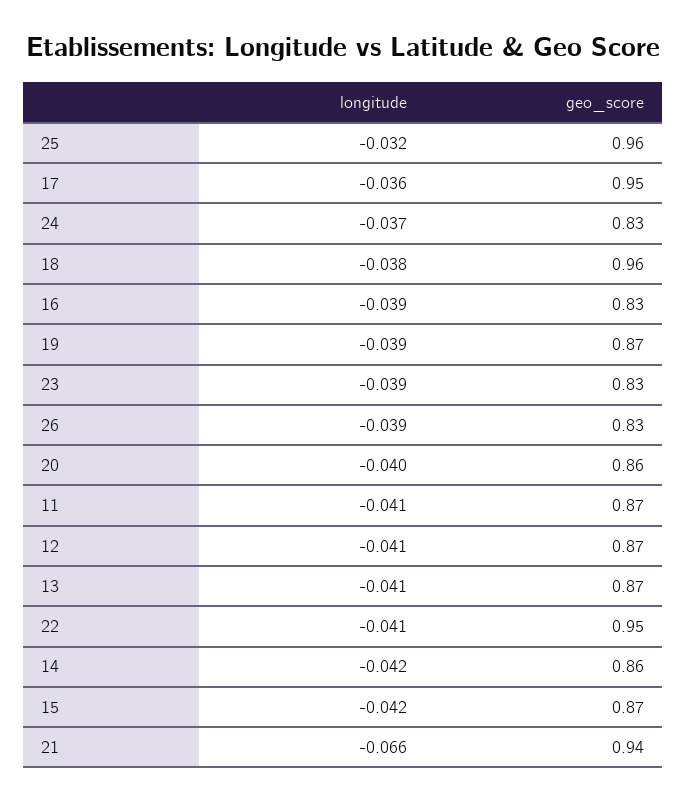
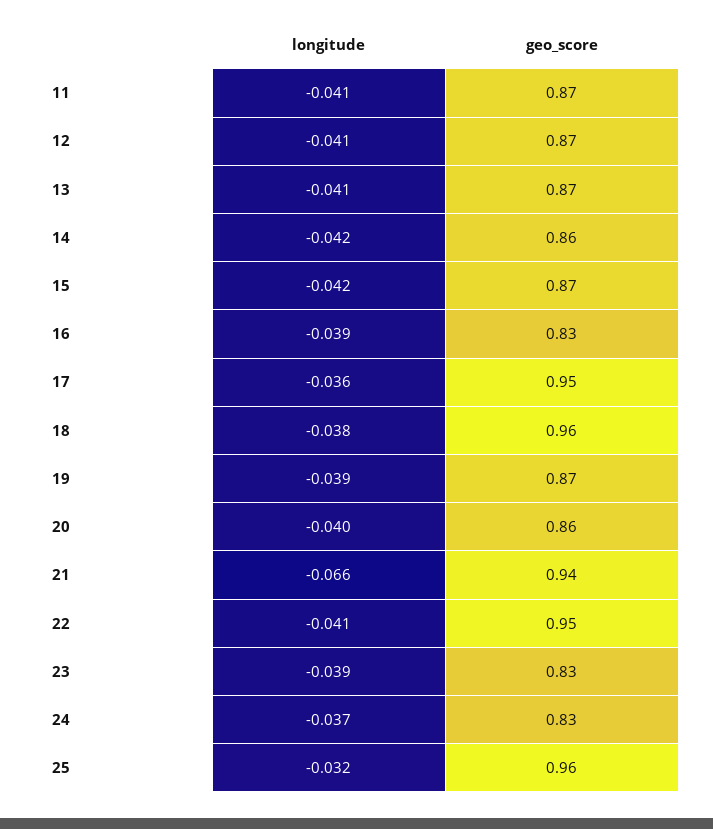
  {
    "longitude": {
      "25": -0.032,
      "17": -0.036,
      "24": -0.037,
      "18": -0.038,
      "16": -0.039,
      "19": -0.039,
      "23": -0.039,
-     "26": -0.039,
      "20": -0.04,
      "11": -0.041,
      "12": -0.041,
      "13": -0.041,
      "22": -0.041,
      "14": -0.042,
      "15": -0.042,
      "21": -0.066
    },
    "geo_score": {
      "25": 0.96,
      "17": 0.95,
      "24": 0.83,
      "18": 0.96,
      "16": 0.83,
      "19": 0.87,
      "23": 0.83,
-     "26": 0.83,
      "20": 0.86,
      "11": 0.87,
      "12": 0.87,
      "13": 0.87,
      "22": 0.95,
      "14": 0.86,
      "15": 0.87,
      "21": 0.94
    }
  }

